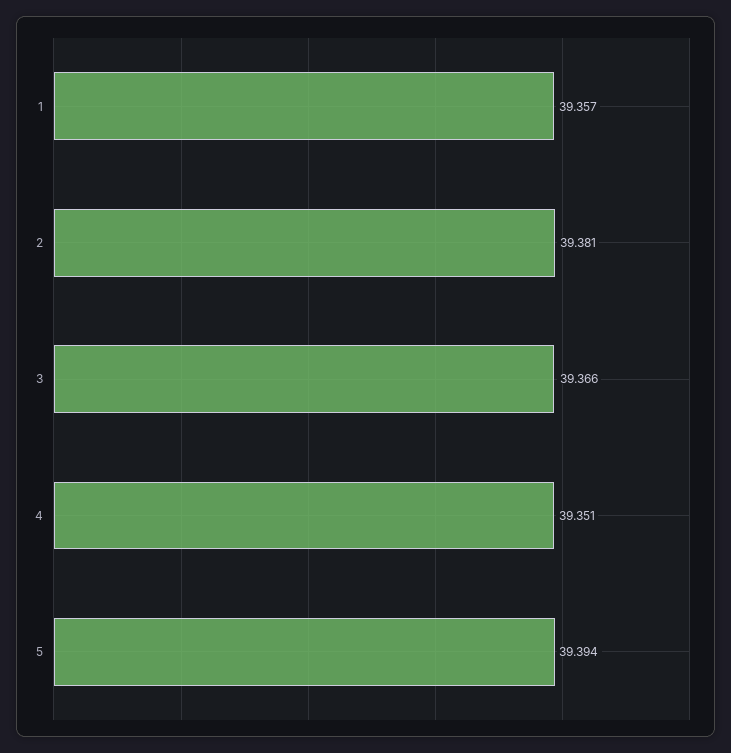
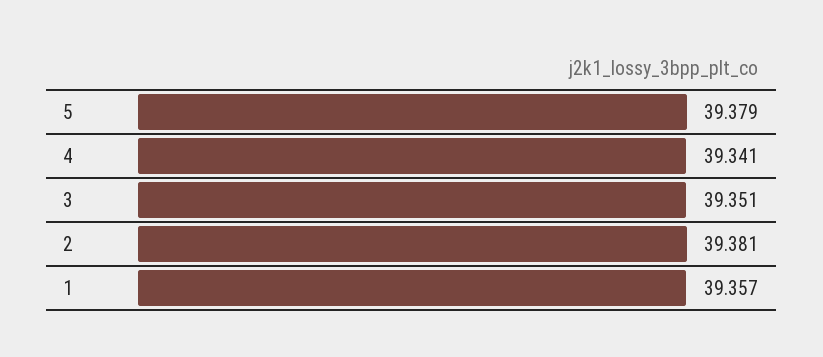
  {
    "1": 39.357,
    "2": 39.381,
-   "3": 39.366,
+   "3": 39.351,
-   "4": 39.351,
+   "4": 39.341,
-   "5": 39.394
+   "5": 39.379
  }

